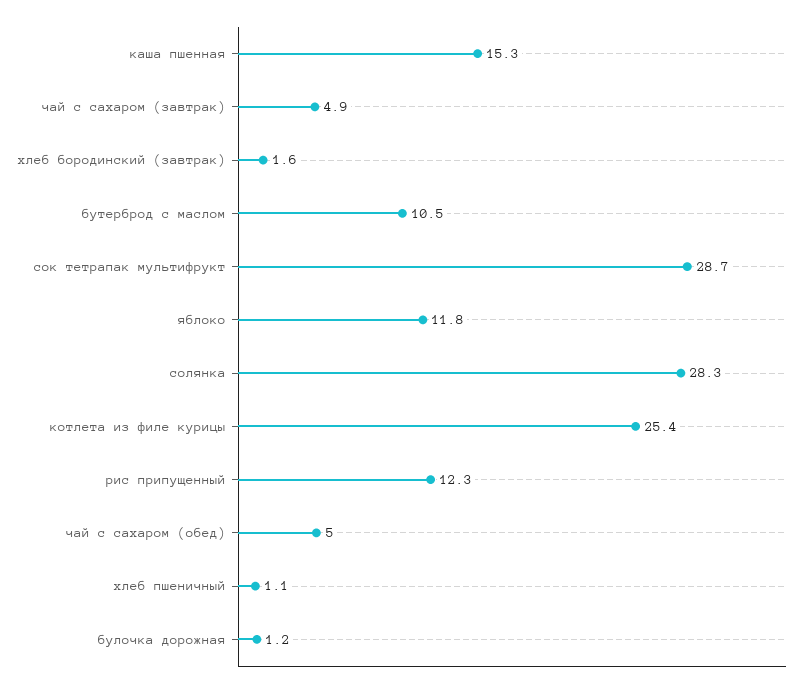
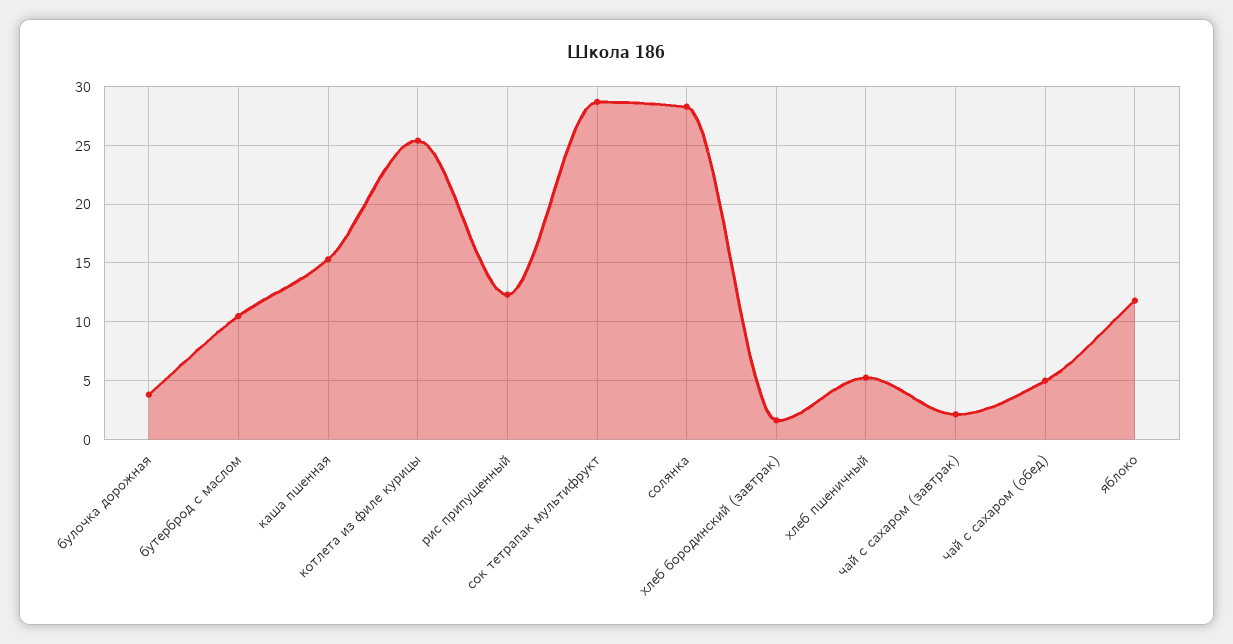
  {
    "каша пшенная": 15.3,
-   "чай с сахаром (завтрак)": 4.9,
+   "чай с сахаром (завтрак)": 2,
    "хлеб бородинский (завтрак)": 1.6,
    "бутерброд с маслом": 10.5,
    "сок тетрапак мультифрукт": 28.7,
    "яблоко": 11.8,
    "солянка": 28.3,
    "котлета из филе курицы": 25.4,
    "рис припущенный": 12.3,
    "чай с сахаром (обед)": 5,
-   "хлеб пшеничный": 1.1,
+   "хлеб пшеничный": 5,
-   "булочка дорожная": 1.2
+   "булочка дорожная": 4
  }

